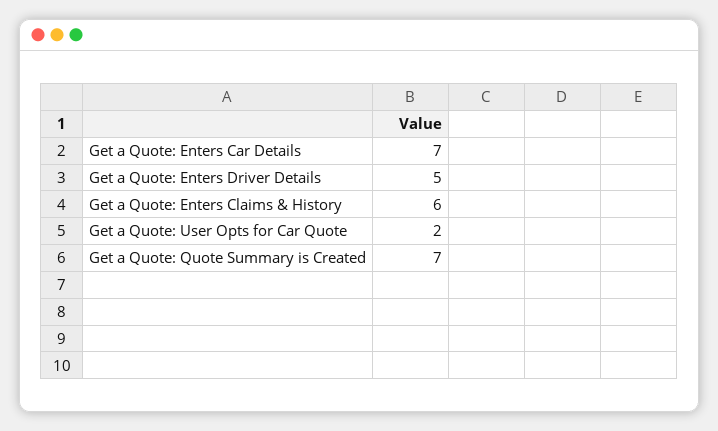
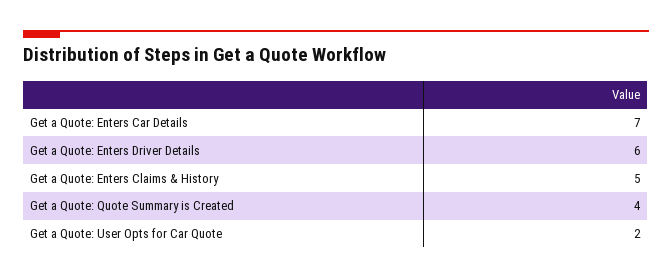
  {
    "Get a Quote: Enters Car Details": 7,
-   "Get a Quote: Enters Driver Details": 5,
+   "Get a Quote: Enters Driver Details": 6,
-   "Get a Quote: Enters Claims & History": 6,
+   "Get a Quote: Enters Claims & History": 5,
    "Get a Quote: User Opts for Car Quote": 2,
-   "Get a Quote: Quote Summary is Created": 7
+   "Get a Quote: Quote Summary is Created": 4
  }

